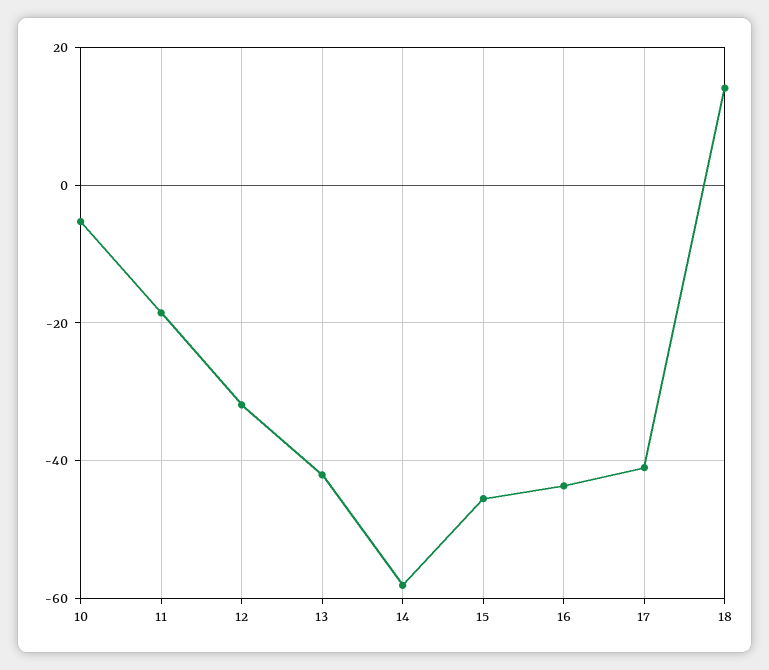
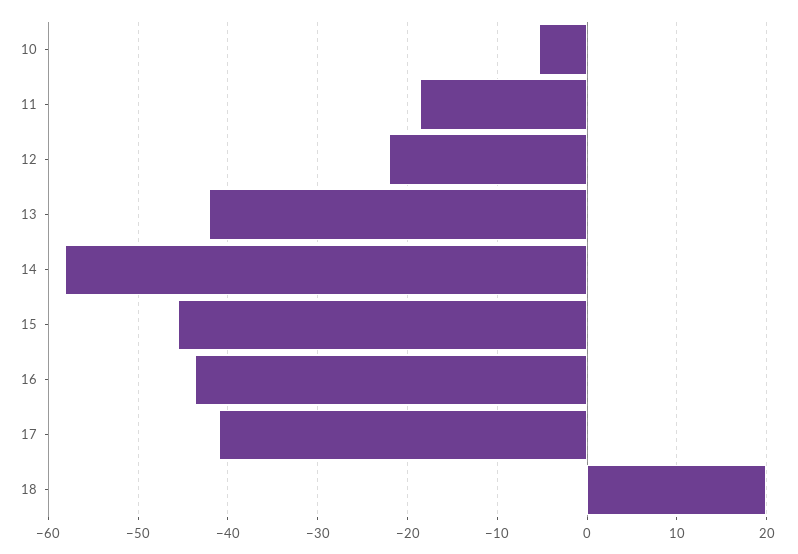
  {
    "10": -5,
    "11": -19,
-   "12": -32,
+   "12": -22,
    "13": -42,
    "14": -58,
    "15": -46,
    "16": -44,
    "17": -41,
-   "18": 14
+   "18": 20
  }

